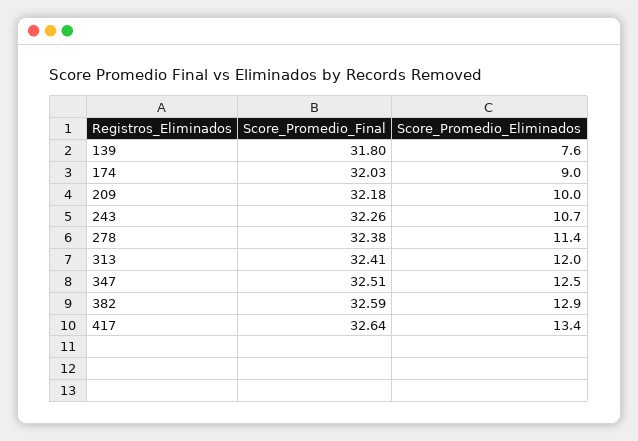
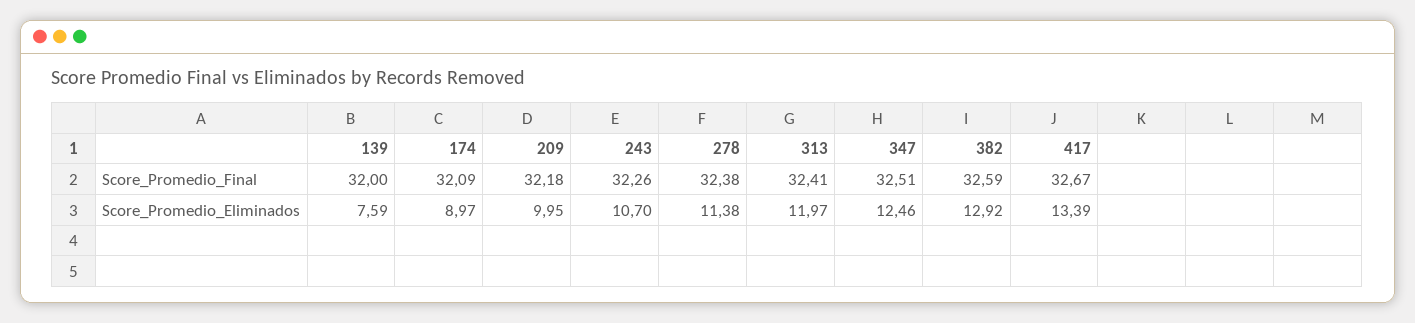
  {
    "Score_Promedio_Final": {
-     "139": 31.8,
+     "139": 32,
-     "174": 32.03,
+     "174": 32.09,
      "209": 32.18,
      "243": 32.26,
      "278": 32.38,
      "313": 32.41,
      "347": 32.51,
      "382": 32.59,
-     "417": 32.64
+     "417": 32.67
    },
    "Score_Promedio_Eliminados": {
      "139": 7.59,
      "174": 8.97,
      "209": 9.95,
      "243": 10.7,
      "278": 11.38,
      "313": 11.97,
      "347": 12.46,
      "382": 12.92,
      "417": 13.39
    }
  }

